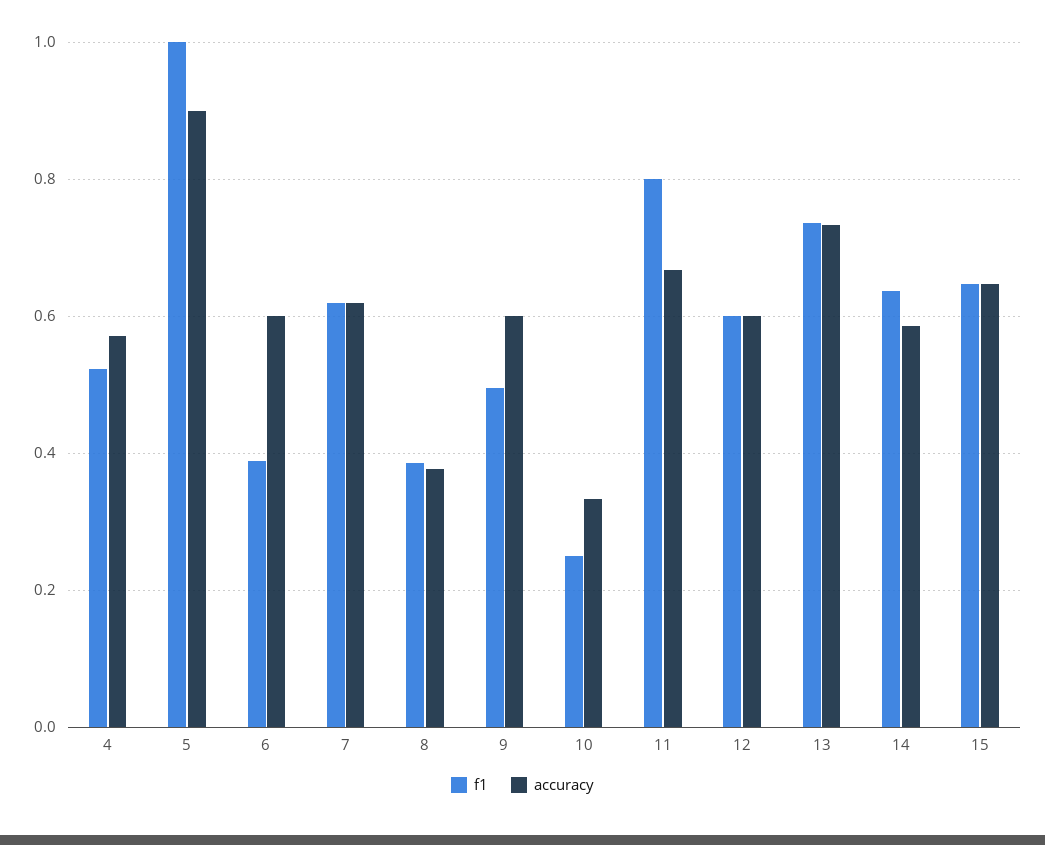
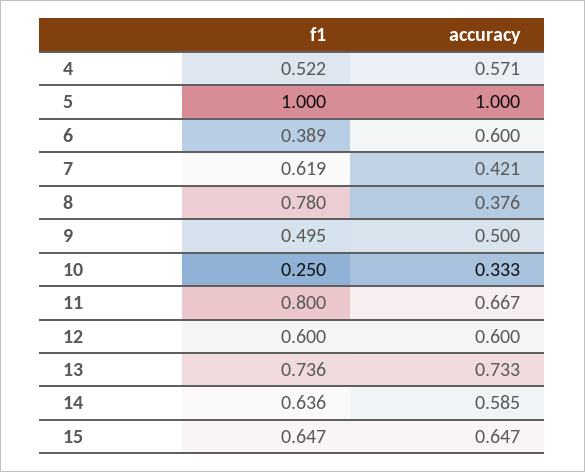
  {
    "f1": {
      "4": 0.522,
      "5": 1,
      "6": 0.389,
      "7": 0.619,
-     "8": 0.38,
+     "8": 0.78,
      "9": 0.495,
      "10": 0.25,
      "11": 0.8,
      "12": 0.6,
      "13": 0.736,
      "14": 0.636,
      "15": 0.647
    },
    "accuracy": {
      "4": 0.571,
-     "5": 0.9,
+     "5": 1,
      "6": 0.6,
-     "7": 0.62,
+     "7": 0.421,
      "8": 0.376,
-     "9": 0.6,
+     "9": 0.5,
      "10": 0.333,
      "11": 0.667,
      "12": 0.6,
      "13": 0.733,
      "14": 0.585,
      "15": 0.647
    }
  }

